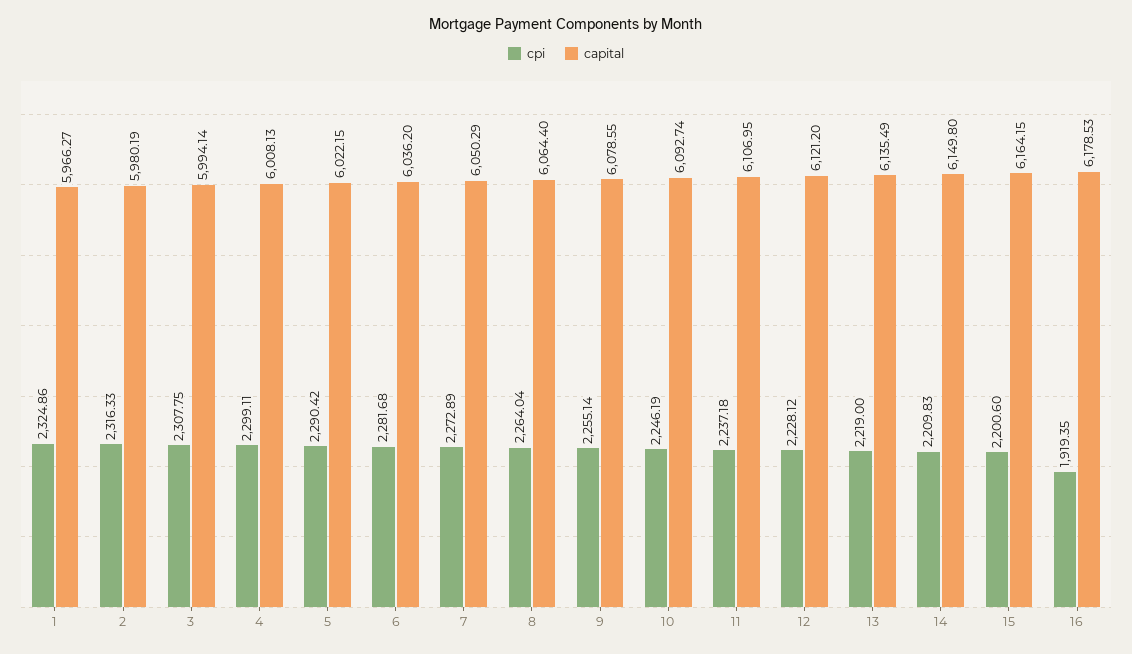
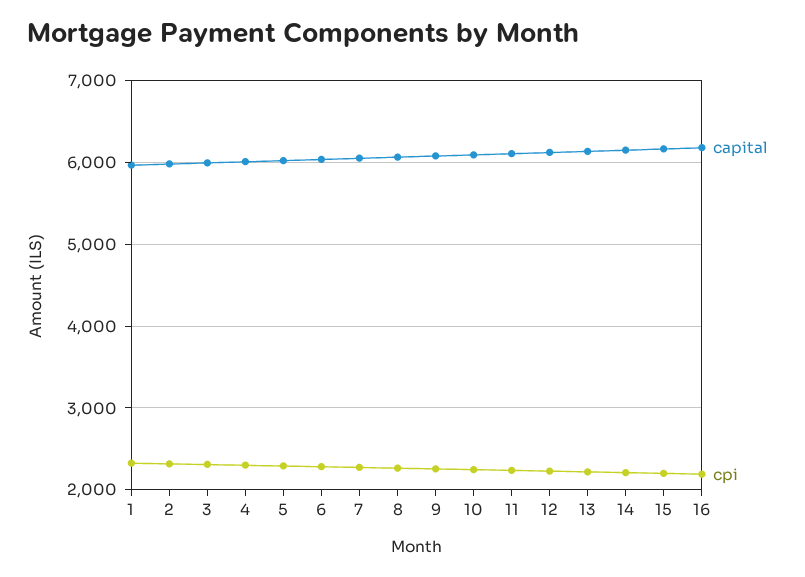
  {
    "cpi": {
      "1": 2324.86,
      "2": 2316.33,
      "3": 2307.75,
      "4": 2299.11,
      "5": 2290.42,
      "6": 2281.68,
      "7": 2272.89,
      "8": 2264.04,
      "9": 2255.14,
      "10": 2246.19,
      "11": 2237.18,
      "12": 2228.12,
      "13": 2219,
      "14": 2209.83,
      "15": 2200.6,
-     "16": 1919.35
+     "16": 2200
    },
    "capital": {
      "1": 5966.27,
      "2": 5980.19,
      "3": 5994.14,
      "4": 6008.13,
      "5": 6022.15,
      "6": 6036.2,
      "7": 6050.29,
      "8": 6064.4,
      "9": 6078.55,
      "10": 6092.74,
      "11": 6106.95,
      "12": 6121.2,
      "13": 6135.49,
      "14": 6149.8,
      "15": 6164.15,
      "16": 6178.53
    }
  }

